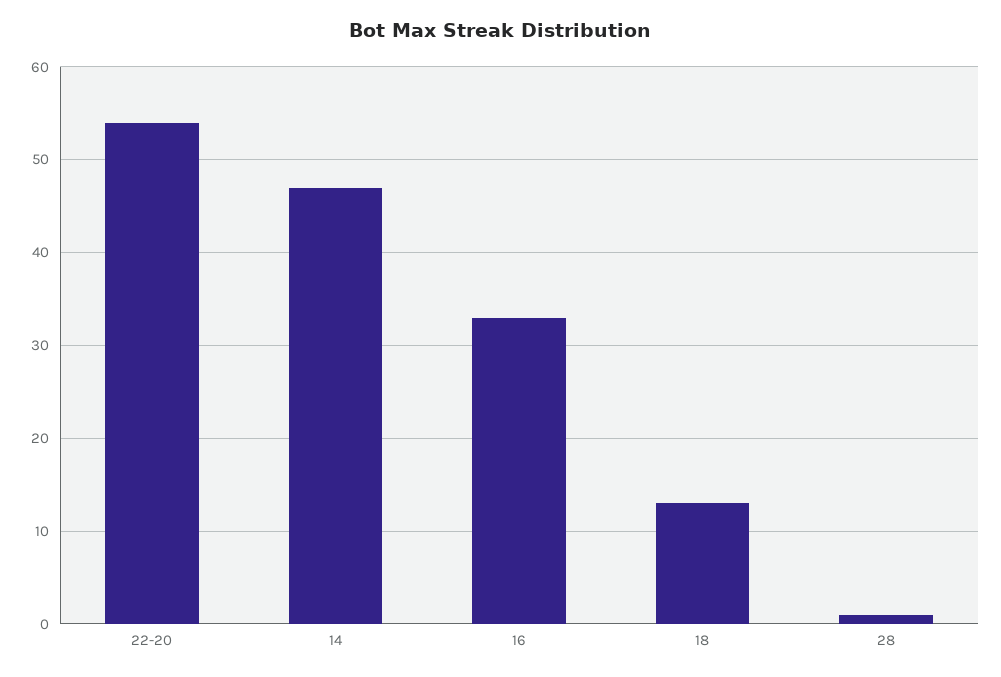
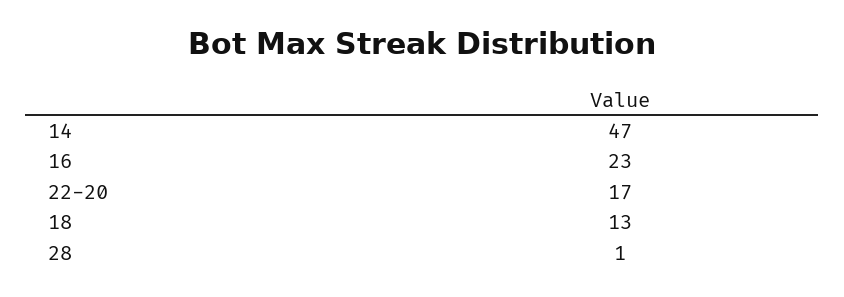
  {
-   "22-20": 54,
+   "22-20": 17,
    "14": 47,
-   "16": 33,
+   "16": 23,
    "18": 13,
    "28": 1
  }

